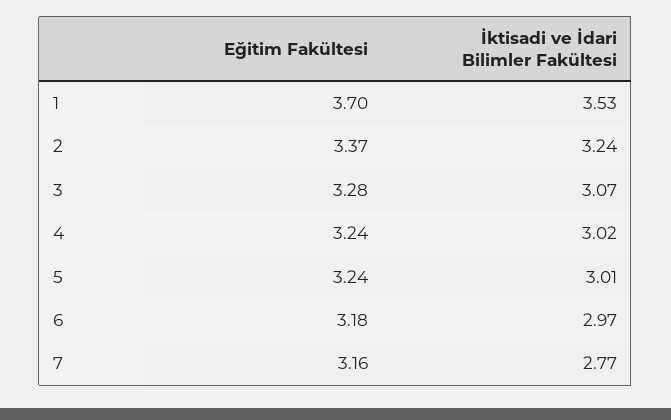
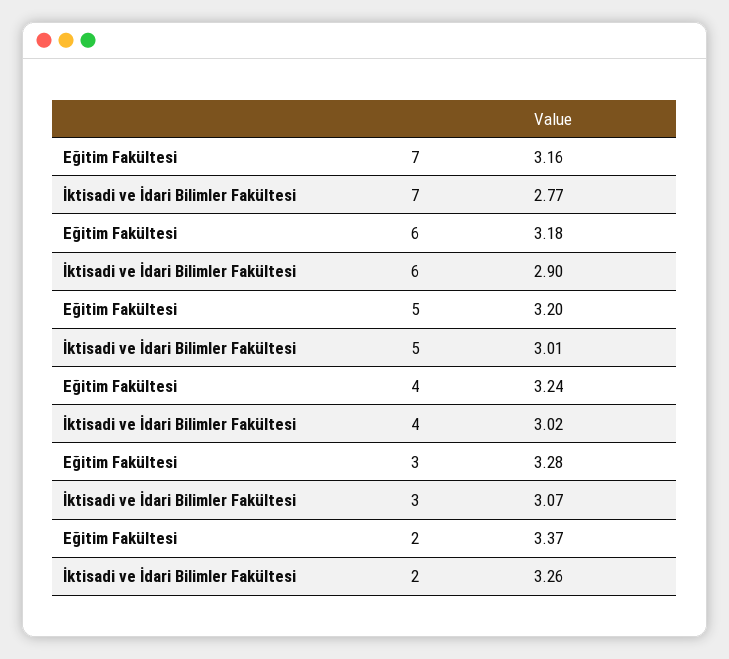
  {
    "Eğitim Fakültesi": {
-     "1": 3.7,
      "2": 3.37,
      "3": 3.28,
      "4": 3.24,
-     "5": 3.24,
+     "5": 3.2,
      "6": 3.18,
      "7": 3.16
    },
    "İktisadi ve İdari Bilimler Fakültesi": {
-     "1": 3.53,
-     "2": 3.24,
+     "2": 3.26,
      "3": 3.07,
      "4": 3.02,
      "5": 3.01,
-     "6": 2.97,
+     "6": 2.9,
      "7": 2.77
    }
  }

